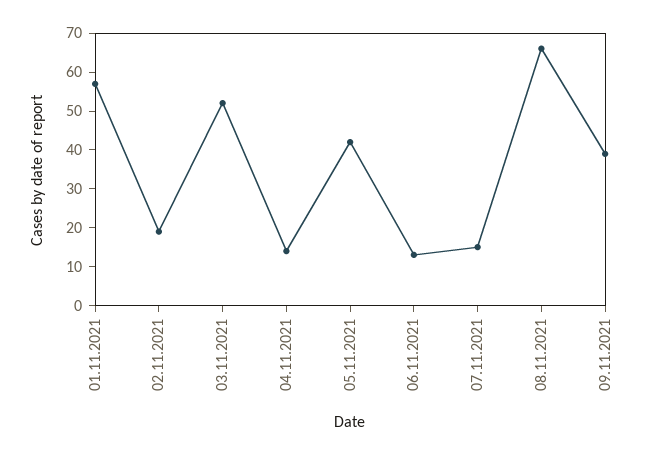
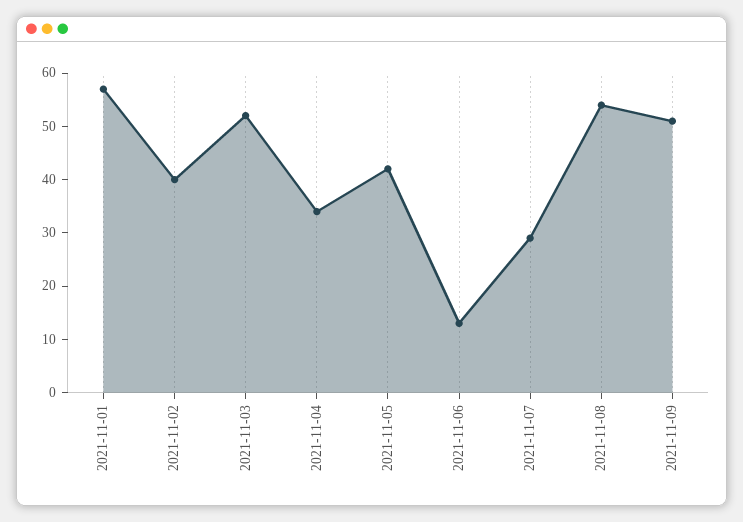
  {
    "01.11.2021": 55,
-   "02.11.2021": 20,
+   "02.11.2021": 40,
    "03.11.2021": 50,
-   "04.11.2021": 15,
+   "04.11.2021": 35,
    "05.11.2021": 40,
    "06.11.2021": 15,
-   "07.11.2021": 15,
+   "07.11.2021": 30,
-   "08.11.2021": 65,
+   "08.11.2021": 55,
-   "09.11.2021": 40
+   "09.11.2021": 50
  }

